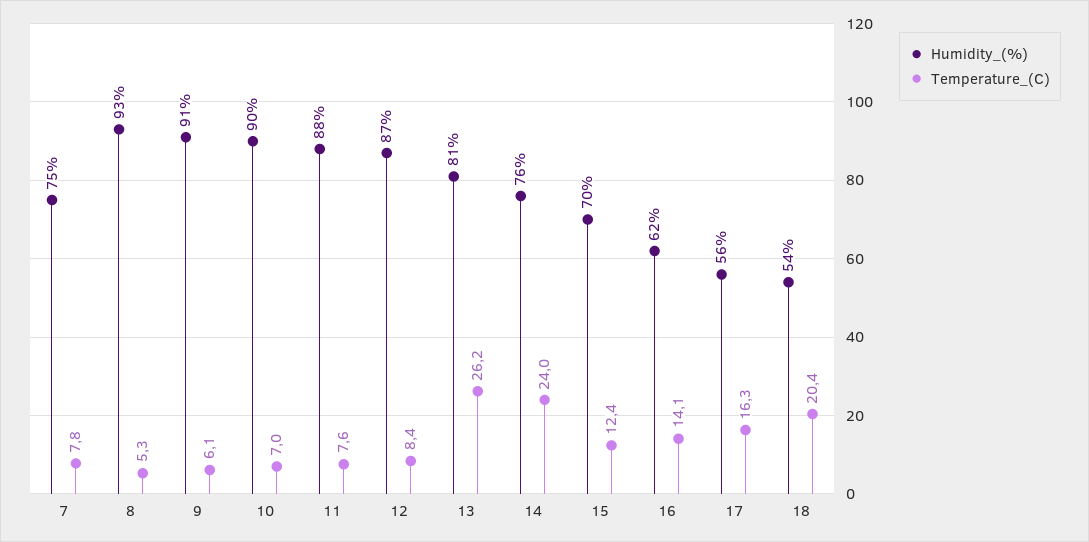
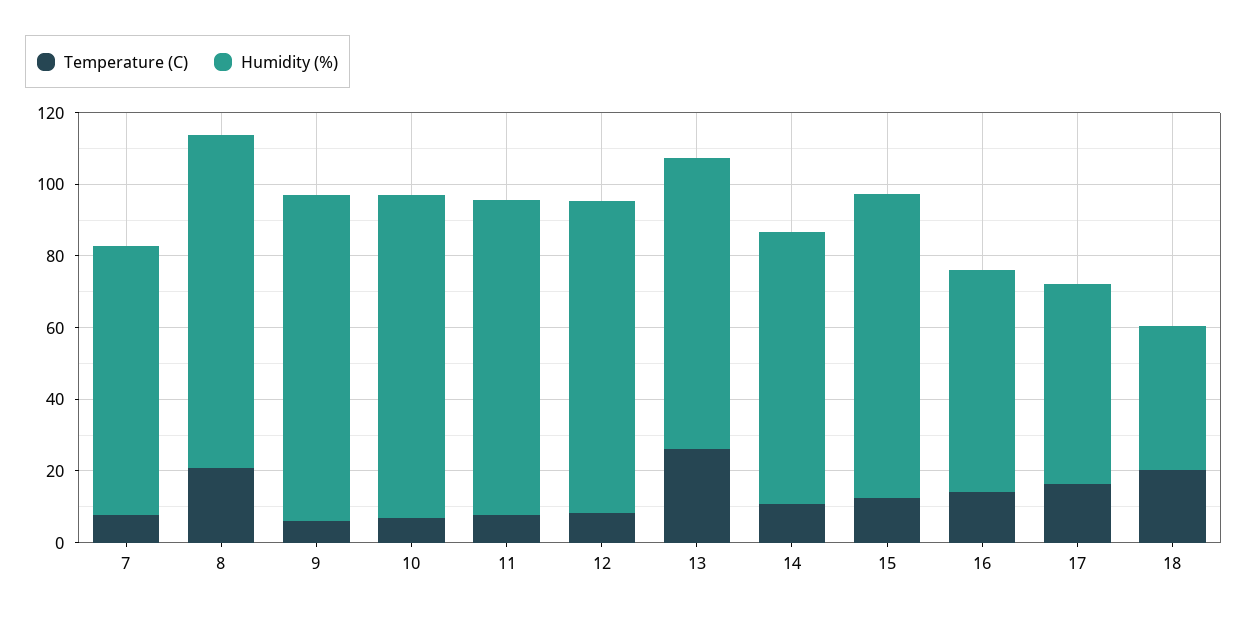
  {
    "Humidity_(%)": {
      "7": 75,
      "8": 93,
      "9": 91,
      "10": 90,
      "11": 88,
      "12": 87,
      "13": 81,
      "14": 76,
-     "15": 70,
+     "15": 85,
      "16": 62,
      "17": 56,
-     "18": 54
+     "18": 40
    },
    "Temperature_(C)": {
      "7": 7.8,
-     "8": 5.3,
+     "8": 20,
      "9": 6.1,
      "10": 7,
      "11": 7.6,
      "12": 8.4,
      "13": 26.2,
-     "14": 24,
+     "14": 10,
      "15": 12.4,
      "16": 14.1,
      "17": 16.3,
      "18": 20.4
    }
  }

